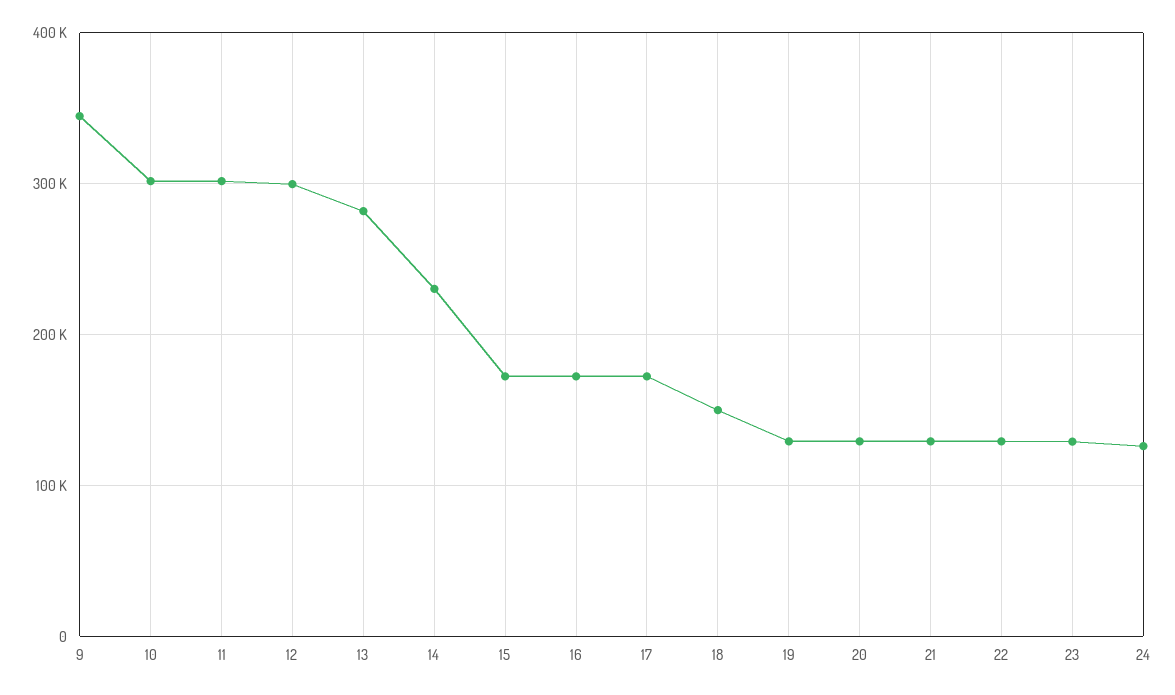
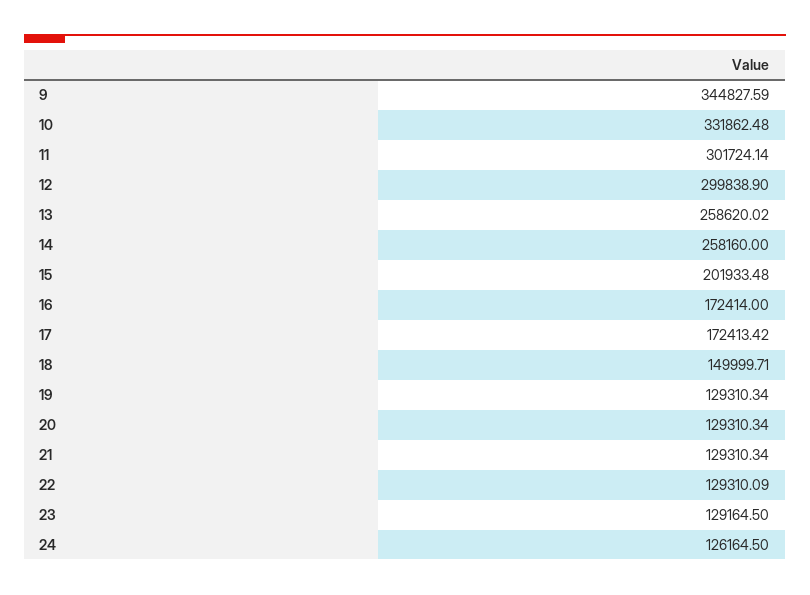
  {
    "9": 344827.59,
-   "10": 300000,
+   "10": 331862.48,
    "11": 301724.14,
    "12": 299838.9,
-   "13": 280000,
+   "13": 258620.02,
-   "14": 230000,
+   "14": 258160,
-   "15": 170000,
+   "15": 201933.48,
    "16": 172414,
    "17": 172413.42,
    "18": 149999.71,
    "19": 129310.34,
    "20": 129310.34,
    "21": 129310.34,
    "22": 129310.09,
    "23": 129164.5,
    "24": 126164.5
  }

